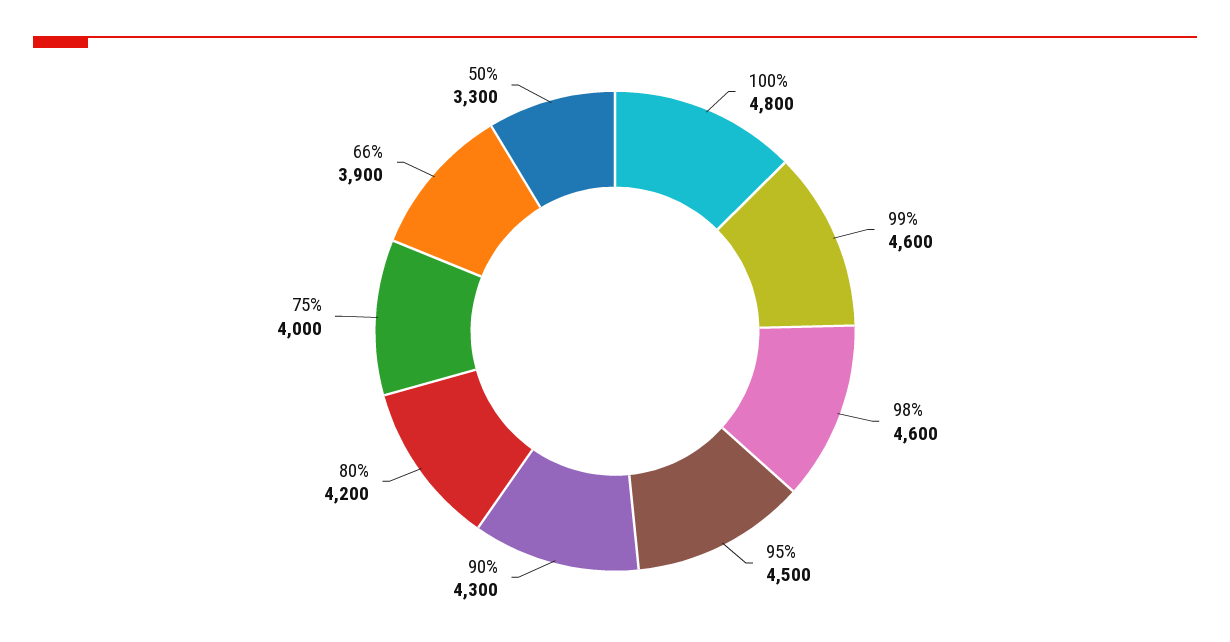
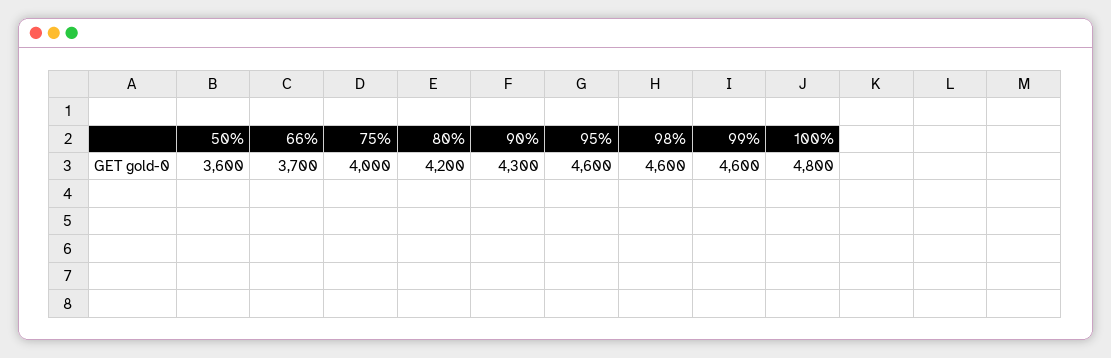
  {
    "100%": 4800,
    "99%": 4600,
    "98%": 4600,
-   "95%": 4500,
+   "95%": 4600,
    "90%": 4300,
    "80%": 4200,
    "75%": 4000,
-   "66%": 3900,
+   "66%": 3700,
-   "50%": 3300
+   "50%": 3600
  }

